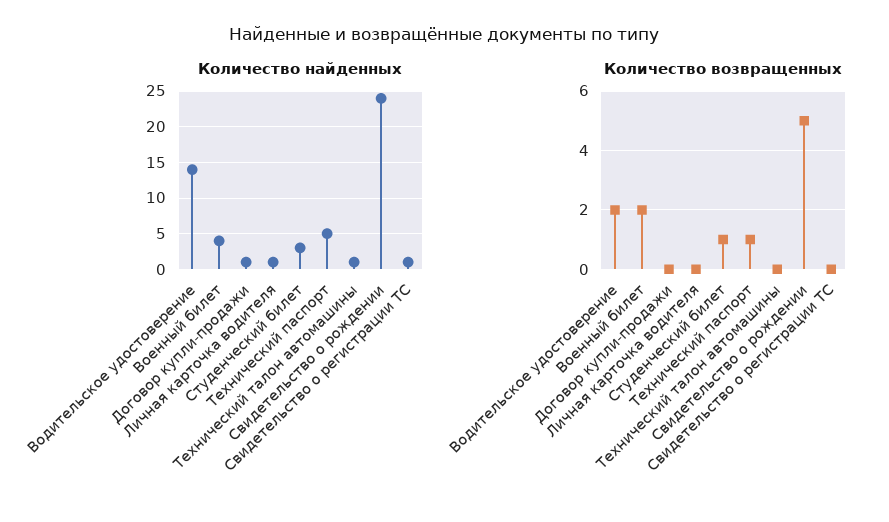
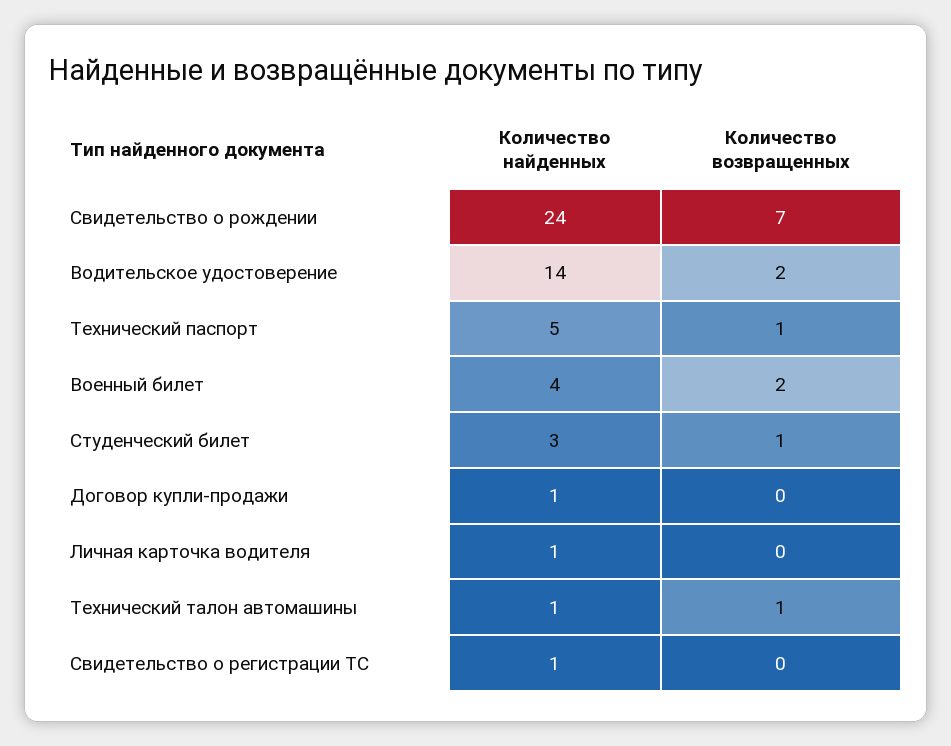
  {
    "Количество найденных": {
      "Водительское удостоверение": 14,
      "Военный билет": 4,
      "Договор купли-продажи": 1,
      "Личная карточка водителя": 1,
      "Студенческий билет": 3,
      "Технический паспорт": 5,
      "Технический талон автомашины": 1,
      "Свидетельство о рождении": 24,
      "Свидетельство о регистрации ТС": 1
    },
    "Количество возвращенных": {
      "Водительское удостоверение": 2,
      "Военный билет": 2,
      "Договор купли-продажи": 0,
      "Личная карточка водителя": 0,
      "Студенческий билет": 1,
      "Технический паспорт": 1,
-     "Технический талон автомашины": 0,
+     "Технический талон автомашины": 1,
-     "Свидетельство о рождении": 5,
+     "Свидетельство о рождении": 7,
      "Свидетельство о регистрации ТС": 0
    }
  }

